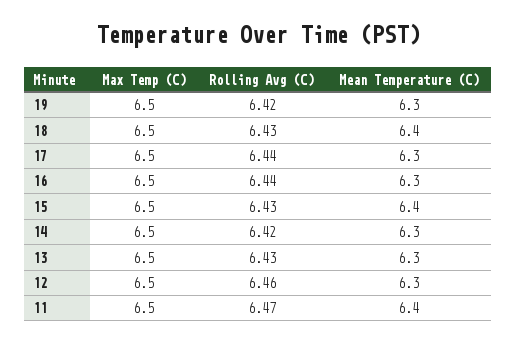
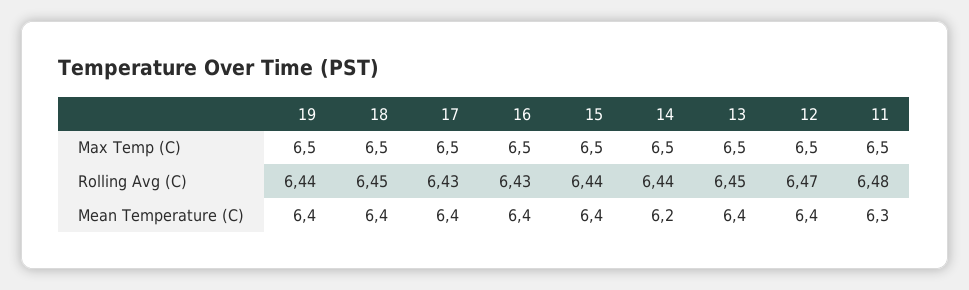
  {
    "Max Temp (C)": {
      "19": 6.5,
      "18": 6.5,
      "17": 6.5,
      "16": 6.5,
      "15": 6.5,
      "14": 6.5,
      "13": 6.5,
      "12": 6.5,
      "11": 6.5
    },
    "Rolling Avg (C)": {
-     "19": 6.42,
+     "19": 6.44,
-     "18": 6.43,
+     "18": 6.45,
-     "17": 6.44,
+     "17": 6.43,
-     "16": 6.44,
+     "16": 6.43,
-     "15": 6.43,
+     "15": 6.44,
-     "14": 6.42,
+     "14": 6.44,
-     "13": 6.43,
+     "13": 6.45,
-     "12": 6.46,
+     "12": 6.47,
-     "11": 6.47
+     "11": 6.48
    },
    "Mean Temperature (C)": {
-     "19": 6.3,
+     "19": 6.4,
      "18": 6.4,
-     "17": 6.3,
+     "17": 6.4,
-     "16": 6.3,
+     "16": 6.4,
      "15": 6.4,
-     "14": 6.3,
+     "14": 6.2,
-     "13": 6.3,
+     "13": 6.4,
-     "12": 6.3,
+     "12": 6.4,
-     "11": 6.4
+     "11": 6.3
    }
  }

